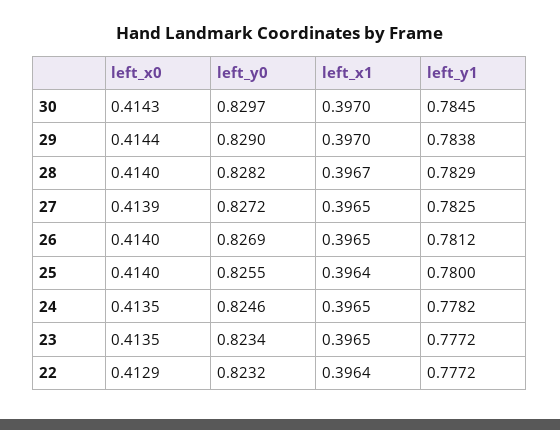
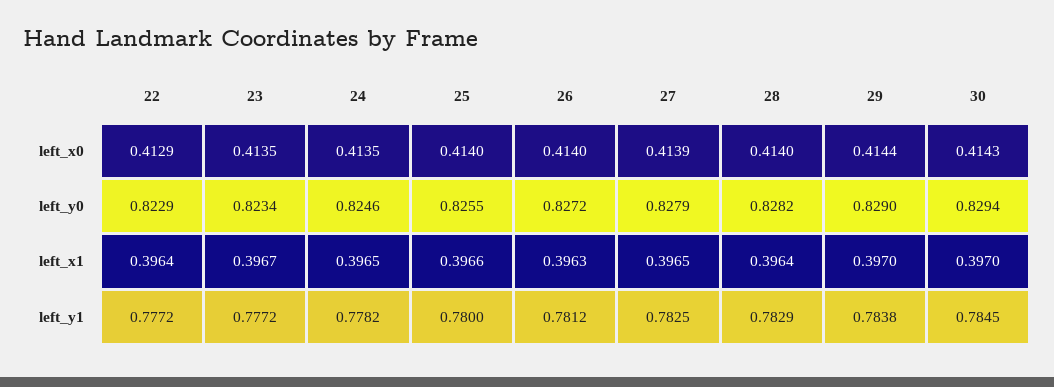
  {
    "left_x0": {
      "30": 0.4143,
      "29": 0.4144,
      "28": 0.414,
      "27": 0.4139,
      "26": 0.414,
      "25": 0.414,
      "24": 0.4135,
      "23": 0.4135,
      "22": 0.4129
    },
    "left_y0": {
-     "30": 0.8297,
+     "30": 0.8294,
      "29": 0.829,
      "28": 0.8282,
-     "27": 0.8272,
+     "27": 0.8279,
-     "26": 0.8269,
+     "26": 0.8272,
      "25": 0.8255,
      "24": 0.8246,
      "23": 0.8234,
-     "22": 0.8232
+     "22": 0.8229
    },
    "left_x1": {
      "30": 0.397,
      "29": 0.397,
-     "28": 0.3967,
+     "28": 0.3964,
      "27": 0.3965,
-     "26": 0.3965,
+     "26": 0.3963,
-     "25": 0.3964,
+     "25": 0.3966,
      "24": 0.3965,
-     "23": 0.3965,
+     "23": 0.3967,
      "22": 0.3964
    },
    "left_y1": {
      "30": 0.7845,
      "29": 0.7838,
      "28": 0.7829,
      "27": 0.7825,
      "26": 0.7812,
      "25": 0.78,
      "24": 0.7782,
      "23": 0.7772,
      "22": 0.7772
    }
  }

